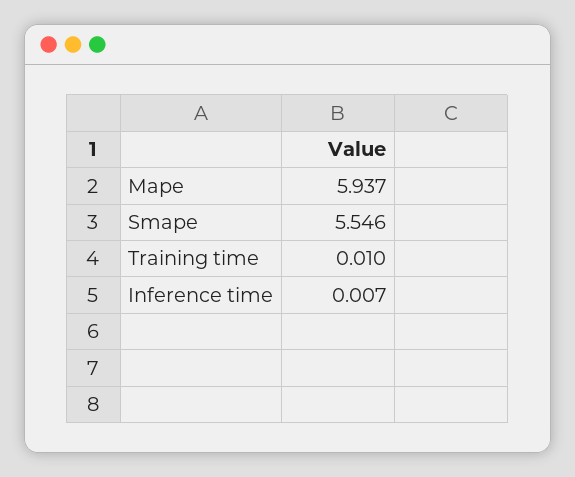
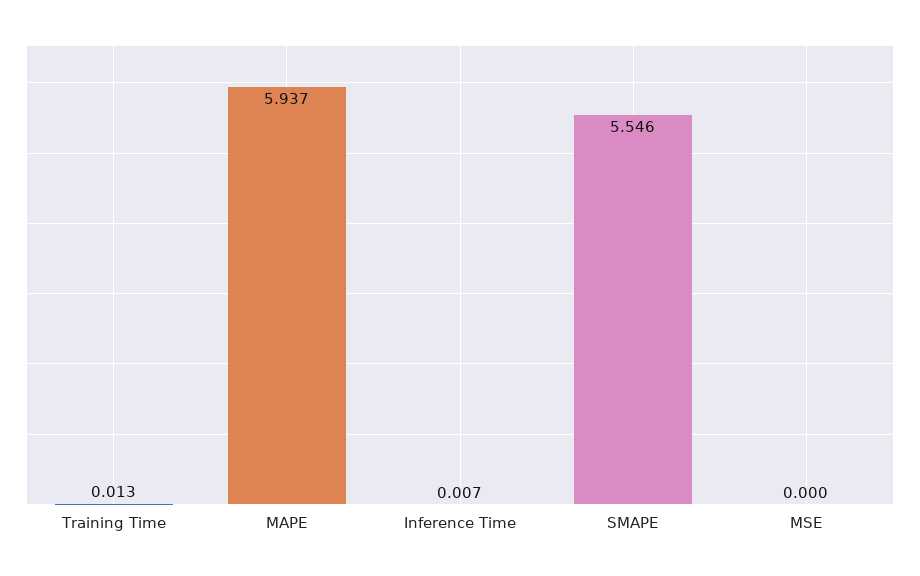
  {
    "Mape": 5.937,
    "Smape": 5.546,
-   "Training time": 0.01,
+   "Training time": 0.013,
-   "Inference time": 0.007
+   "Inference time": 0.007,
+   "MSE": 0
  }

